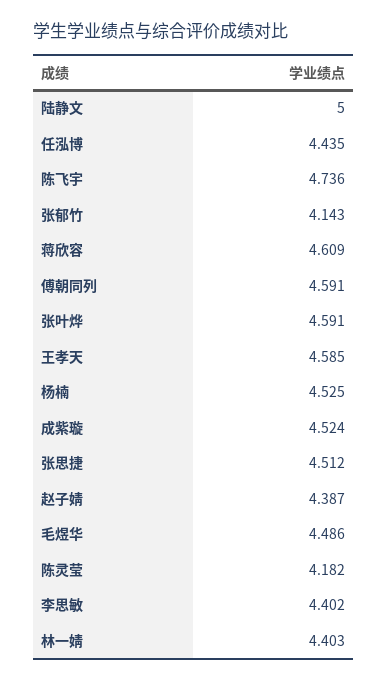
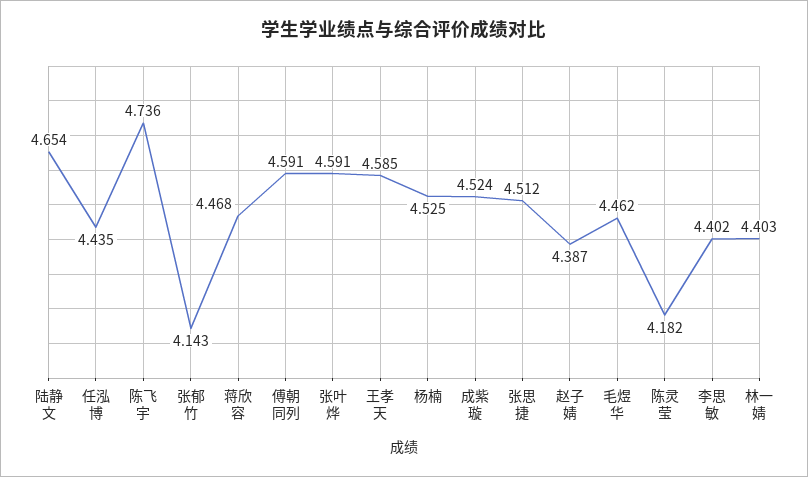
  {
-   "陆静文": 5,
+   "陆静文": 4.654,
    "任泓博": 4.435,
    "陈飞宇": 4.736,
    "张郁竹": 4.143,
-   "蒋欣容": 4.609,
+   "蒋欣容": 4.468,
    "傅朝同列": 4.591,
    "张叶烨": 4.591,
    "王孝天": 4.585,
    "杨楠": 4.525,
    "成紫璇": 4.524,
    "张思捷": 4.512,
    "赵子婧": 4.387,
-   "毛煜华": 4.486,
+   "毛煜华": 4.462,
    "陈灵莹": 4.182,
    "李思敏": 4.402,
    "林一婧": 4.403
  }

